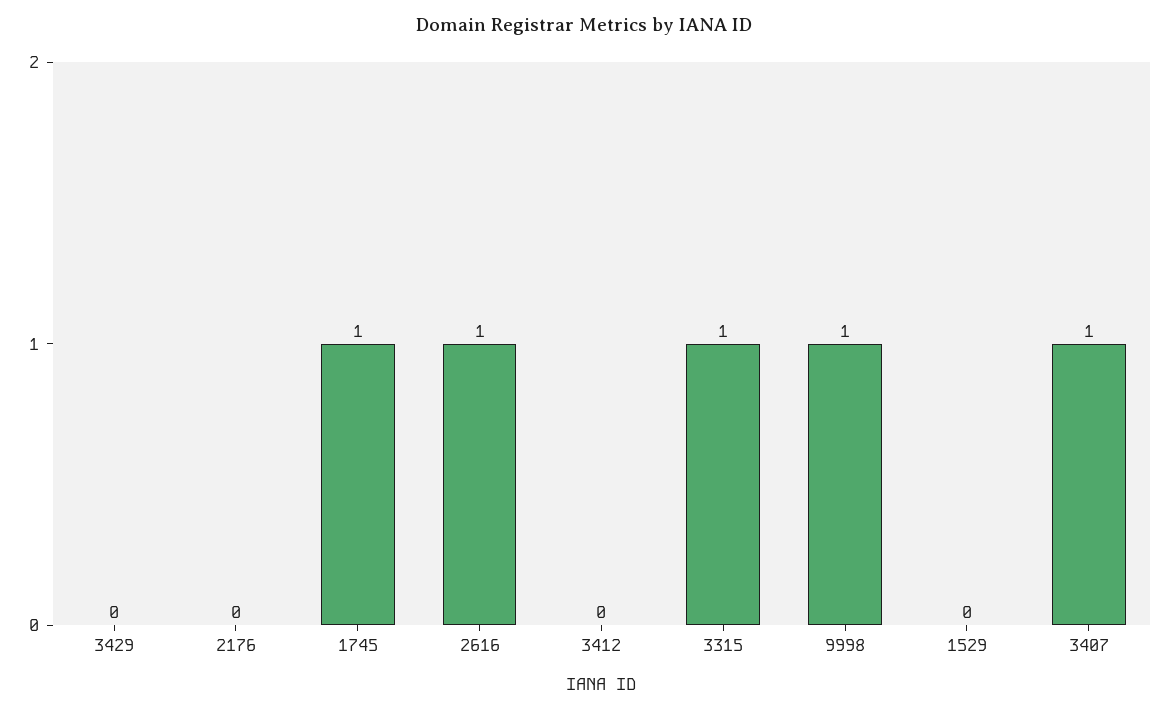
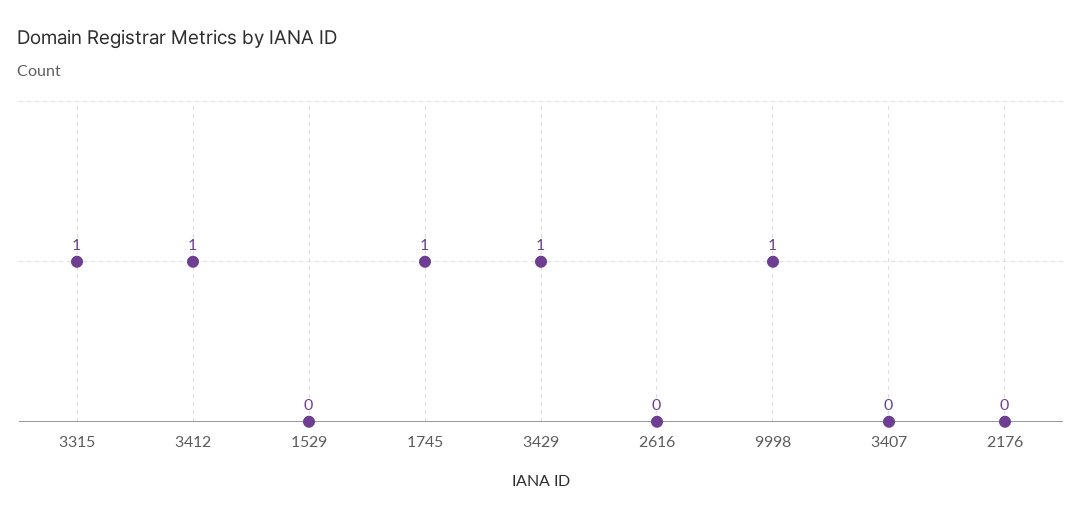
  {
-   "3429": 0,
+   "3429": 1,
    "2176": 0,
    "1745": 1,
-   "2616": 1,
+   "2616": 0,
-   "3412": 0,
+   "3412": 1,
    "3315": 1,
    "9998": 1,
    "1529": 0,
-   "3407": 1
+   "3407": 0
  }

